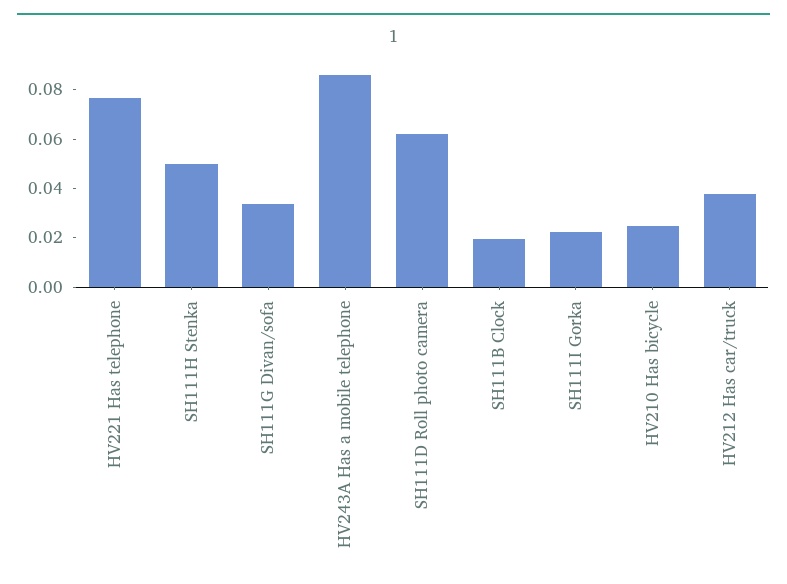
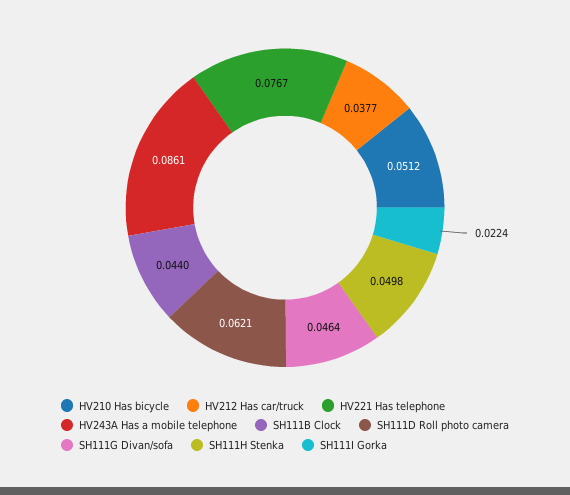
  {
    "HV221 Has telephone": 0.0767,
    "SH111H Stenka": 0.0498,
-   "SH111G Divan/sofa": 0.035,
+   "SH111G Divan/sofa": 0.0464,
    "HV243A Has a mobile telephone": 0.0861,
    "SH111D Roll photo camera": 0.0621,
-   "SH111B Clock": 0.02,
+   "SH111B Clock": 0.044,
    "SH111I Gorka": 0.0224,
-   "HV210 Has bicycle": 0.025,
+   "HV210 Has bicycle": 0.0512,
    "HV212 Has car/truck": 0.0377
  }

